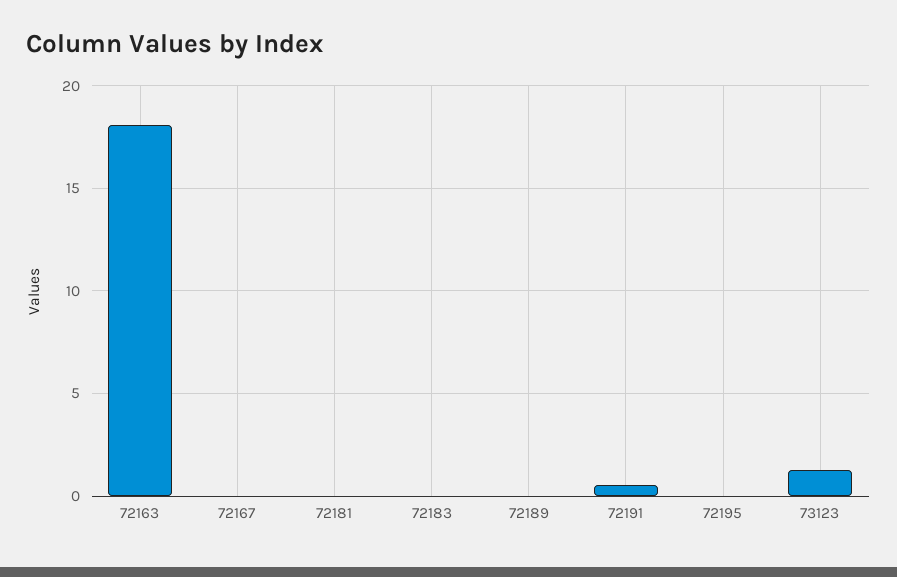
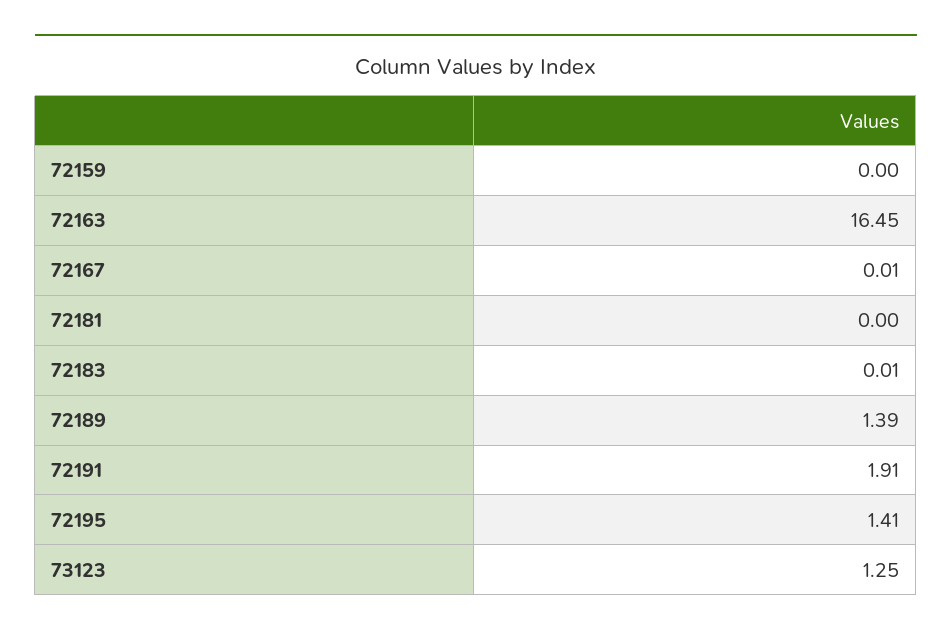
  {
-   "72163": 18,
+   "72163": 16.45,
    "72167": 0.01,
    "72181": 0,
    "72183": 0.01,
-   "72189": 0,
+   "72189": 1.39,
-   "72191": 0.5,
+   "72191": 1.91,
-   "72195": 0,
+   "72195": 1.41,
-   "73123": 1.25
+   "73123": 1.25,
+   "72159": 0
  }

